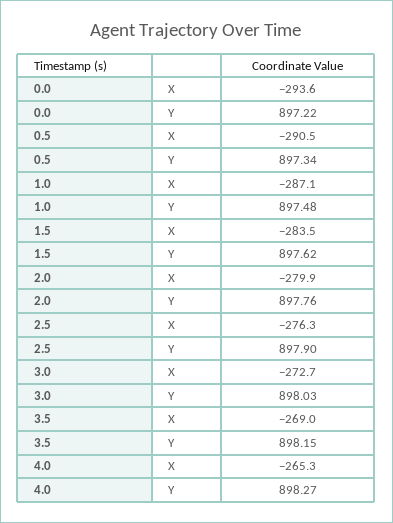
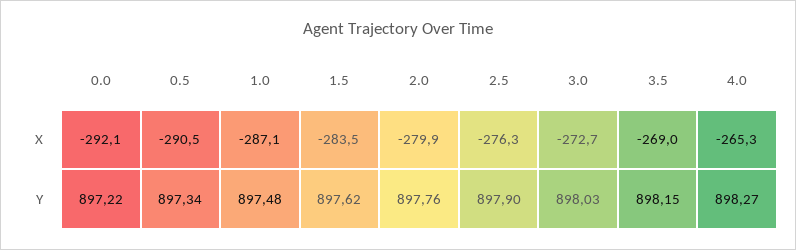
  {
    "0.0": {
-     "X": -293.6,
+     "X": -292.1,
      "Y": 897.22
    },
    "0.5": {
      "X": -290.5,
      "Y": 897.34
    },
    "1.0": {
      "X": -287.1,
      "Y": 897.48
    },
    "1.5": {
      "X": -283.5,
      "Y": 897.62
    },
    "2.0": {
      "X": -279.9,
      "Y": 897.76
    },
    "2.5": {
      "X": -276.3,
      "Y": 897.9
    },
    "3.0": {
      "X": -272.7,
      "Y": 898.03
    },
    "3.5": {
      "X": -269,
      "Y": 898.15
    },
    "4.0": {
      "X": -265.3,
      "Y": 898.27
    }
  }

